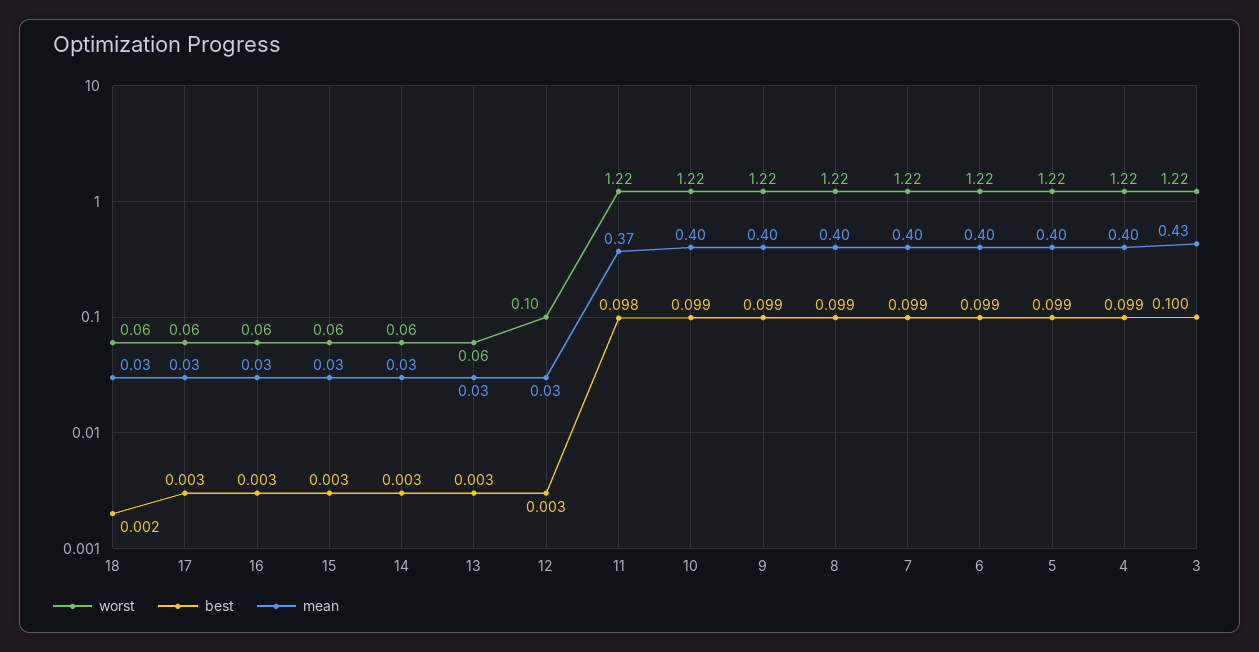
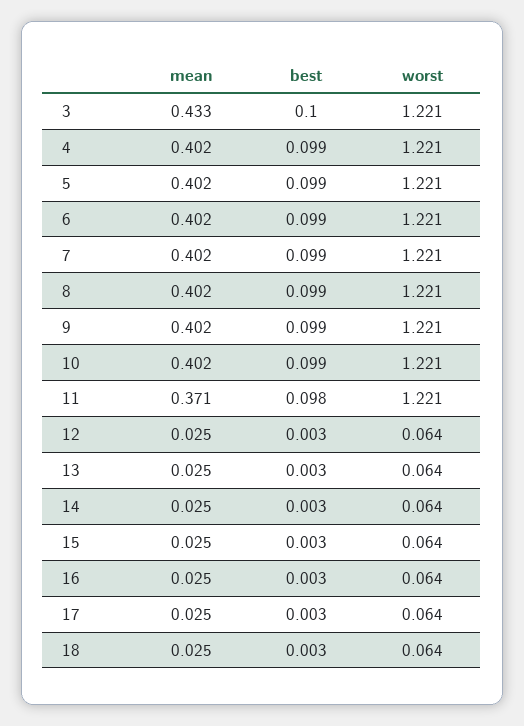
  {
    "worst": {
      "18": 0.064,
      "17": 0.064,
      "16": 0.064,
      "15": 0.064,
      "14": 0.064,
      "13": 0.064,
-     "12": 0.1,
+     "12": 0.064,
      "11": 1.221,
      "10": 1.221,
      "9": 1.221,
      "8": 1.221,
      "7": 1.221,
      "6": 1.221,
      "5": 1.221,
      "4": 1.221,
      "3": 1.221
    },
    "best": {
-     "18": 0.002,
+     "18": 0.003,
      "17": 0.003,
      "16": 0.003,
      "15": 0.003,
      "14": 0.003,
      "13": 0.003,
      "12": 0.003,
      "11": 0.098,
      "10": 0.099,
      "9": 0.099,
      "8": 0.099,
      "7": 0.099,
      "6": 0.099,
      "5": 0.099,
      "4": 0.099,
      "3": 0.1
    },
    "mean": {
      "18": 0.025,
      "17": 0.025,
      "16": 0.025,
      "15": 0.025,
      "14": 0.025,
      "13": 0.025,
      "12": 0.025,
      "11": 0.371,
      "10": 0.402,
      "9": 0.402,
      "8": 0.402,
      "7": 0.402,
      "6": 0.402,
      "5": 0.402,
      "4": 0.402,
      "3": 0.433
    }
  }

